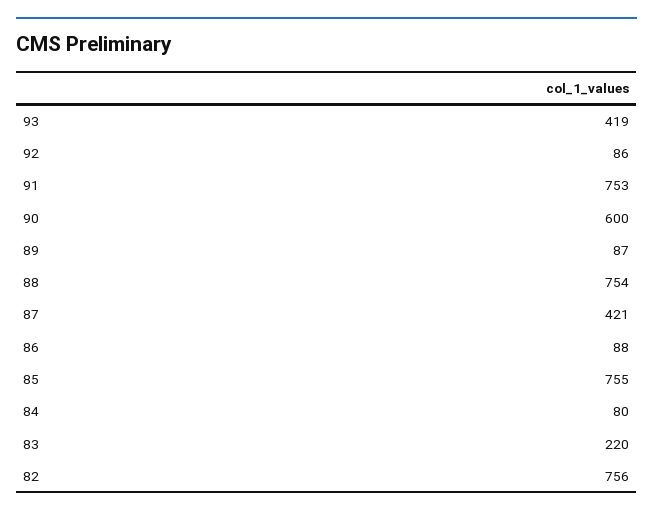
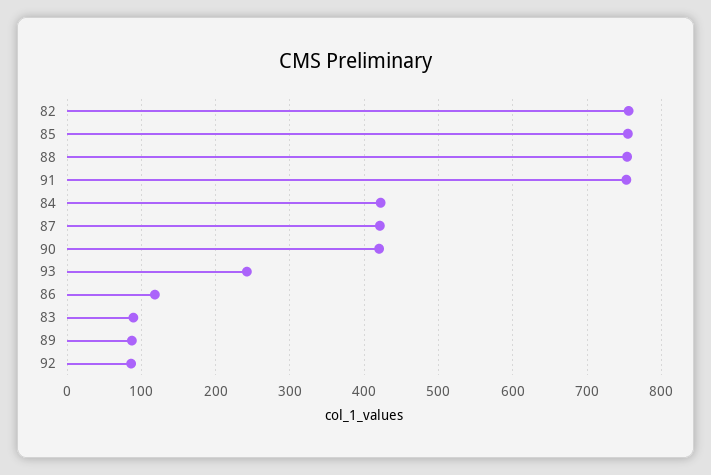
  {
-   "93": 419,
+   "93": 240,
    "92": 86,
    "91": 753,
-   "90": 600,
+   "90": 420,
    "89": 87,
    "88": 754,
    "87": 421,
-   "86": 88,
+   "86": 120,
    "85": 755,
-   "84": 80,
+   "84": 420,
-   "83": 220,
+   "83": 90,
    "82": 756
  }

